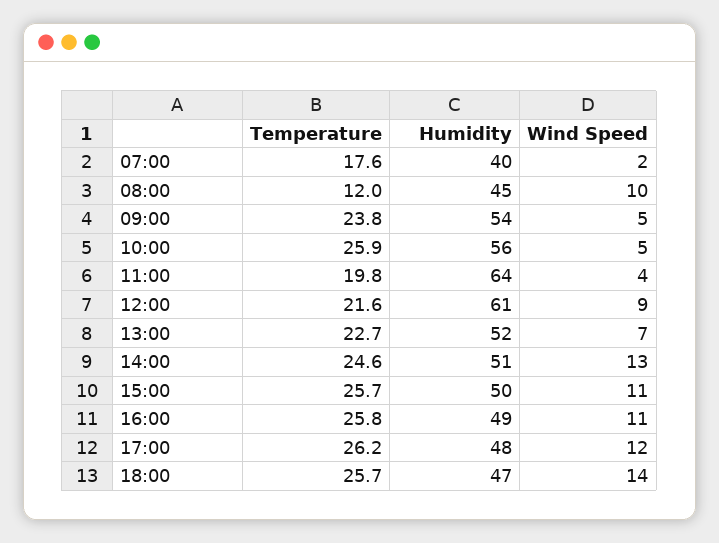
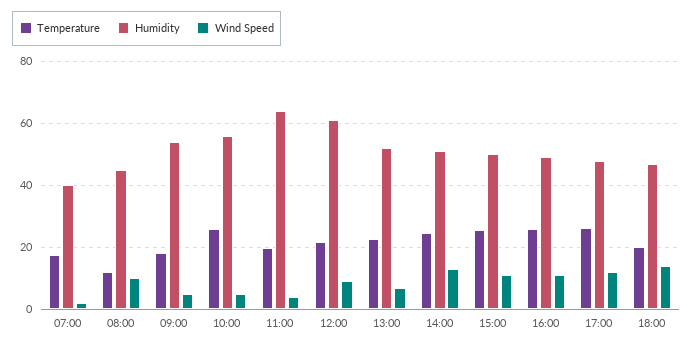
  {
    "Temperature": {
      "07:00": 17.6,
      "08:00": 12,
-     "09:00": 23.8,
+     "09:00": 18,
      "10:00": 25.9,
      "11:00": 19.8,
      "12:00": 21.6,
      "13:00": 22.7,
      "14:00": 24.6,
      "15:00": 25.7,
      "16:00": 25.8,
      "17:00": 26.2,
-     "18:00": 25.7
+     "18:00": 20
    },
    "Humidity": {
      "07:00": 40,
      "08:00": 45,
      "09:00": 54,
      "10:00": 56,
      "11:00": 64,
      "12:00": 61,
      "13:00": 52,
      "14:00": 51,
      "15:00": 50,
      "16:00": 49,
      "17:00": 48,
      "18:00": 47
    },
    "Wind Speed": {
      "07:00": 2,
      "08:00": 10,
      "09:00": 5,
      "10:00": 5,
      "11:00": 4,
      "12:00": 9,
      "13:00": 7,
      "14:00": 13,
      "15:00": 11,
      "16:00": 11,
      "17:00": 12,
      "18:00": 14
    }
  }

